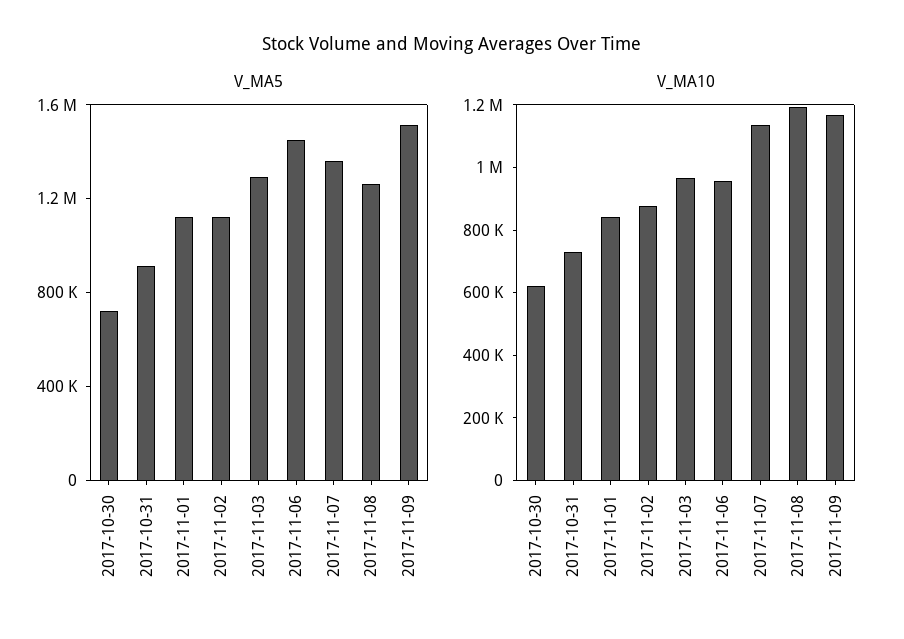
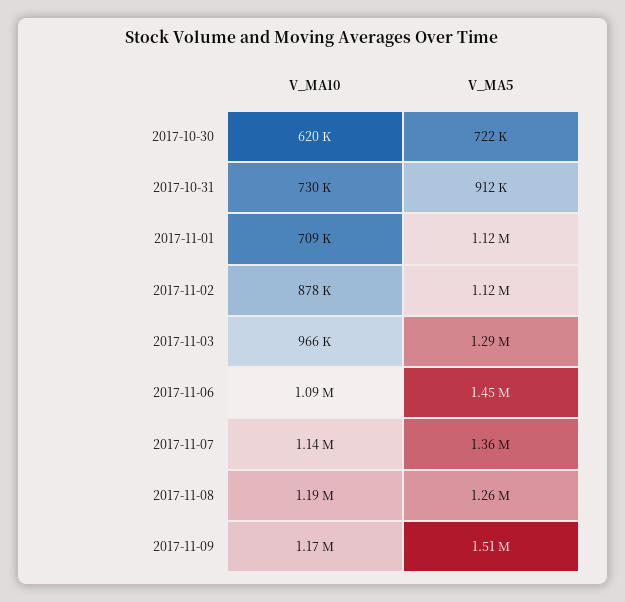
  {
    "V_MA5": {
      "2017-10-30": 722000,
      "2017-10-31": 912000,
      "2017-11-01": 1120000,
      "2017-11-02": 1120000,
      "2017-11-03": 1290000,
      "2017-11-06": 1450000,
      "2017-11-07": 1360000,
      "2017-11-08": 1260000,
      "2017-11-09": 1510000
    },
    "V_MA10": {
      "2017-10-30": 620000,
      "2017-10-31": 730000,
-     "2017-11-01": 850000,
+     "2017-11-01": 709000,
      "2017-11-02": 878000,
      "2017-11-03": 966000,
-     "2017-11-06": 950000,
+     "2017-11-06": 1090000,
      "2017-11-07": 1140000,
      "2017-11-08": 1190000,
      "2017-11-09": 1170000
    }
  }

